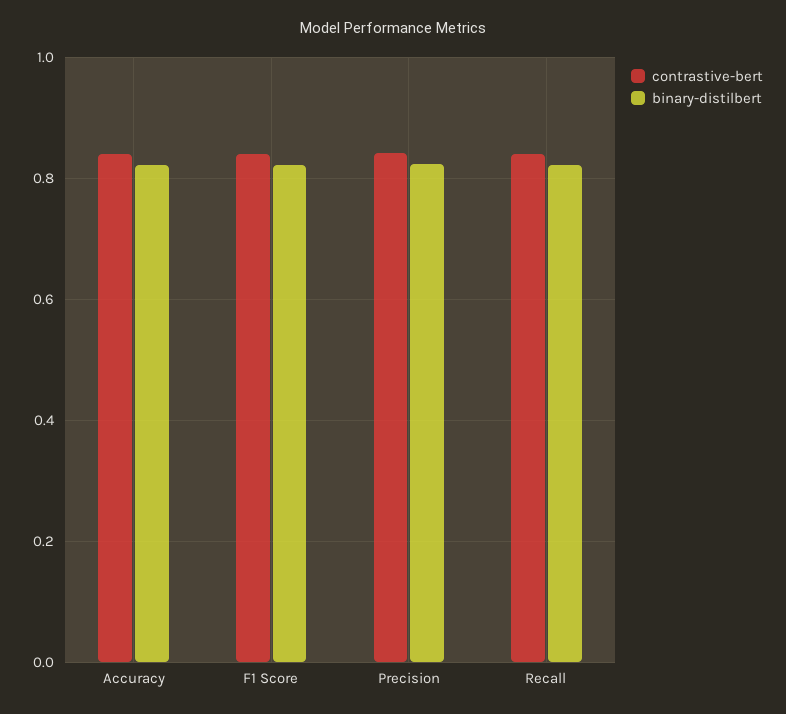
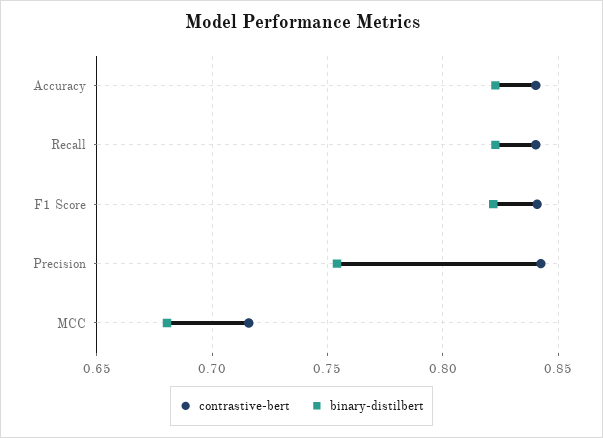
  {
    "contrastive-bert": {
      "Accuracy": 0.84,
      "F1 Score": 0.84,
      "Precision": 0.84,
-     "Recall": 0.84
+     "Recall": 0.84,
+     "MCC": 0.715
    },
    "binary-distilbert": {
      "Accuracy": 0.825,
      "F1 Score": 0.82,
-     "Precision": 0.82,
+     "Precision": 0.755,
-     "Recall": 0.825
+     "Recall": 0.825,
+     "MCC": 0.68
    }
  }

